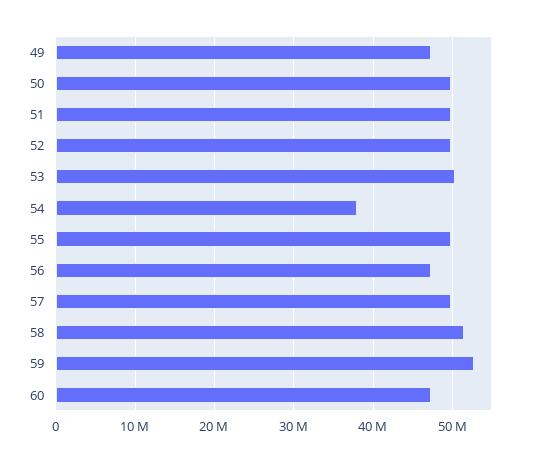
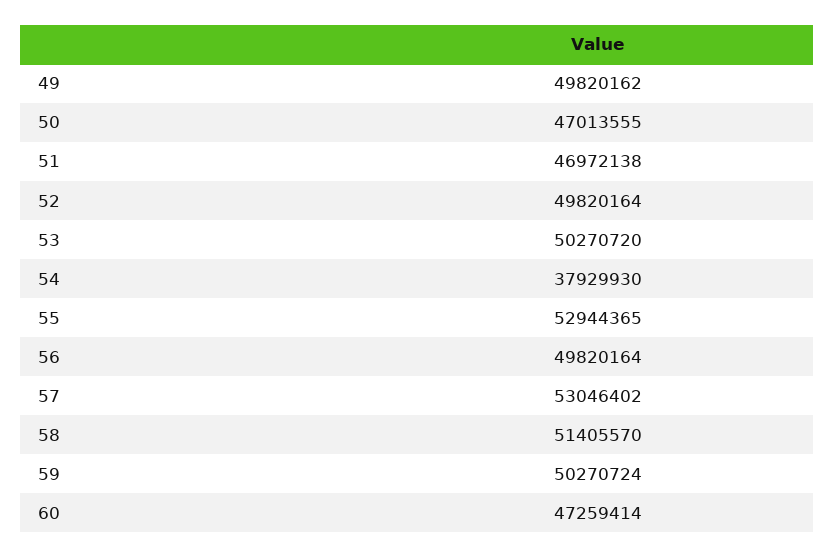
  {
-   "49": 47000000,
+   "49": 49820162,
-   "50": 50000000,
+   "50": 47013555,
-   "51": 50000000,
+   "51": 46972138,
    "52": 49820164,
    "53": 50270720,
    "54": 37929930,
-   "55": 50000000,
+   "55": 52944365,
-   "56": 47000000,
+   "56": 49820164,
-   "57": 50000000,
+   "57": 53046402,
    "58": 51405570,
-   "59": 53000000,
+   "59": 50270724,
    "60": 47259414
  }

